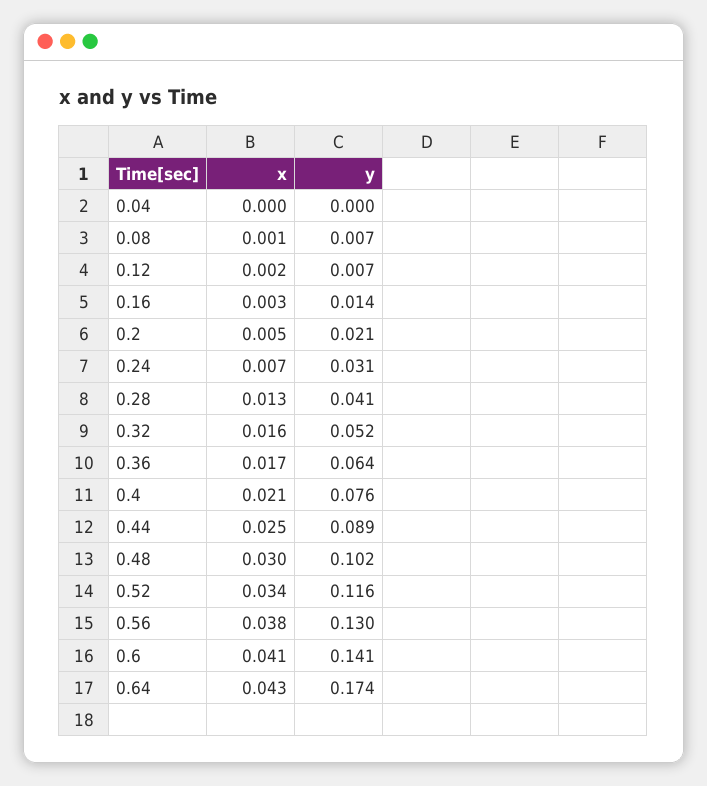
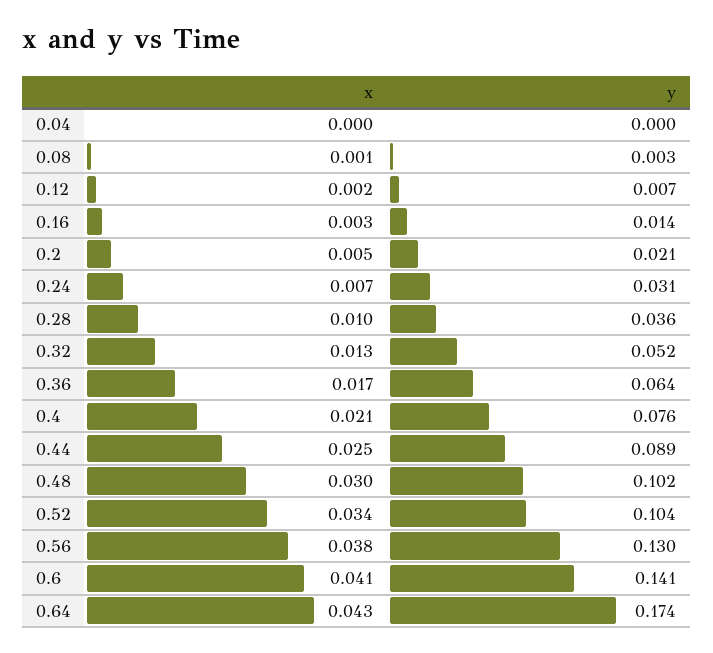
  {
    "x": {
      "0.04": 0,
      "0.08": 0.001,
      "0.12": 0.002,
      "0.16": 0.003,
      "0.2": 0.005,
      "0.24": 0.007,
-     "0.28": 0.013,
+     "0.28": 0.01,
-     "0.32": 0.016,
+     "0.32": 0.013,
      "0.36": 0.017,
      "0.4": 0.021,
      "0.44": 0.025,
      "0.48": 0.03,
      "0.52": 0.034,
      "0.56": 0.038,
      "0.6": 0.041,
      "0.64": 0.043
    },
    "y": {
      "0.04": 0,
-     "0.08": 0.007,
+     "0.08": 0.003,
      "0.12": 0.007,
      "0.16": 0.014,
      "0.2": 0.021,
      "0.24": 0.031,
-     "0.28": 0.041,
+     "0.28": 0.036,
      "0.32": 0.052,
      "0.36": 0.064,
      "0.4": 0.076,
      "0.44": 0.089,
      "0.48": 0.102,
-     "0.52": 0.116,
+     "0.52": 0.104,
      "0.56": 0.13,
      "0.6": 0.141,
      "0.64": 0.174
    }
  }

